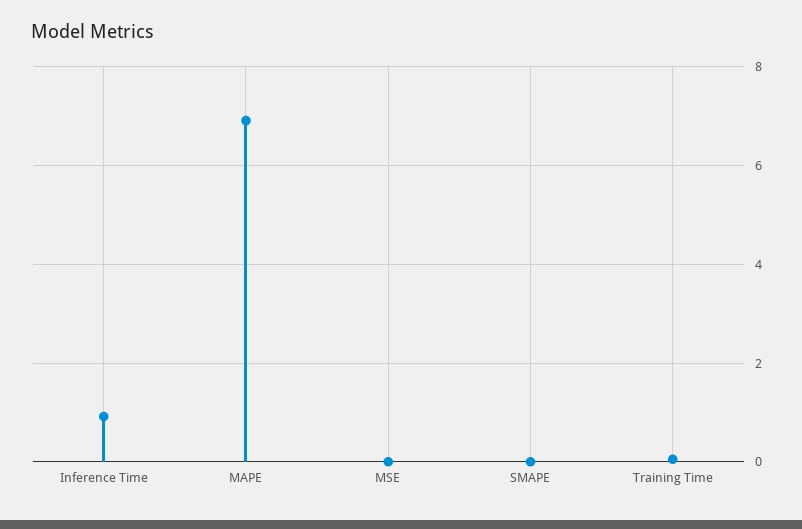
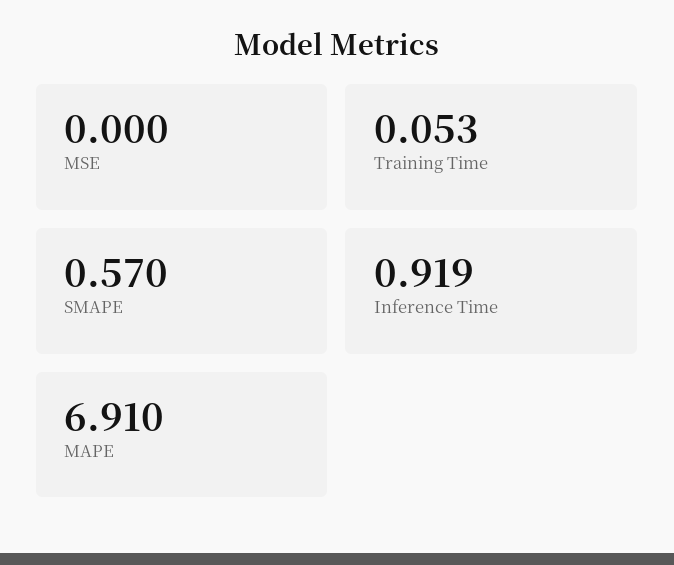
  {
    "Inference Time": 0.919,
    "MAPE": 6.91,
    "MSE": 0,
-   "SMAPE": 0,
+   "SMAPE": 0.57,
    "Training Time": 0.053
  }

